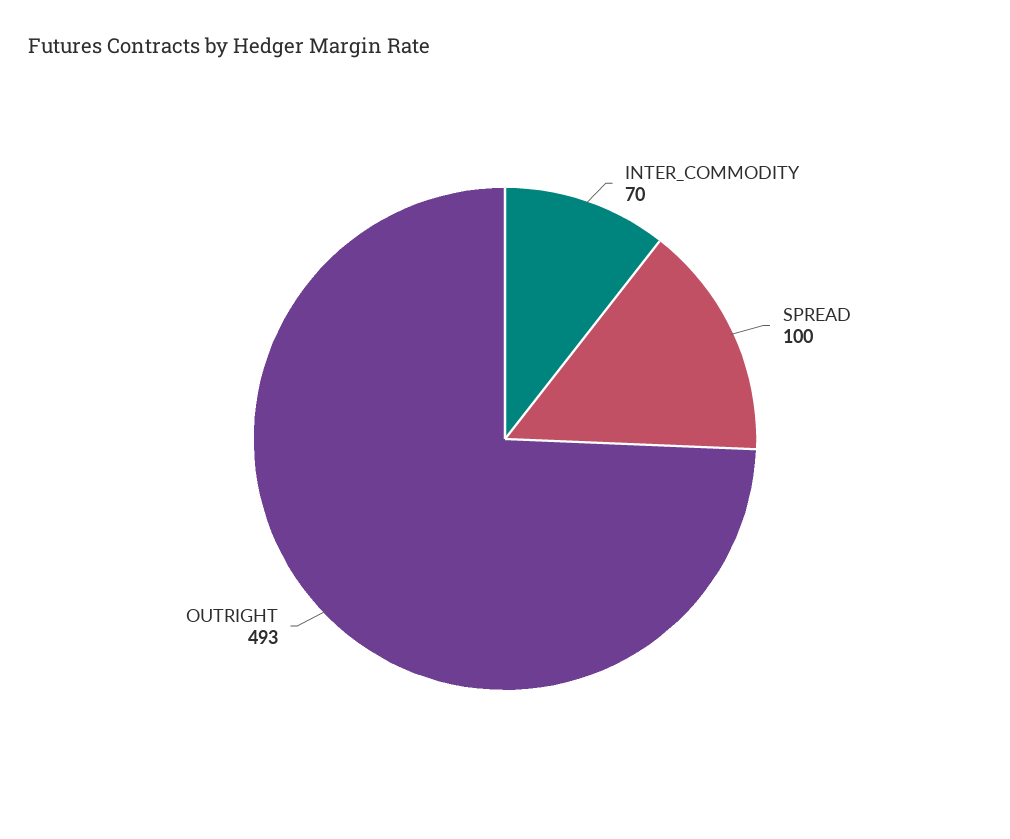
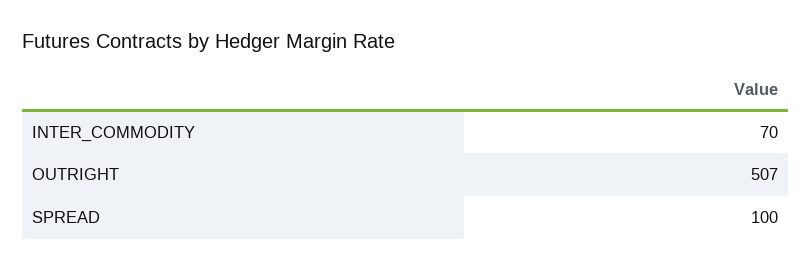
  {
    "INTER_COMMODITY": 70,
    "SPREAD": 100,
-   "OUTRIGHT": 493
+   "OUTRIGHT": 507
  }

